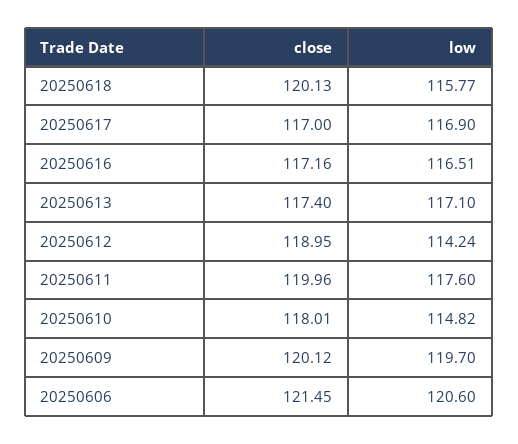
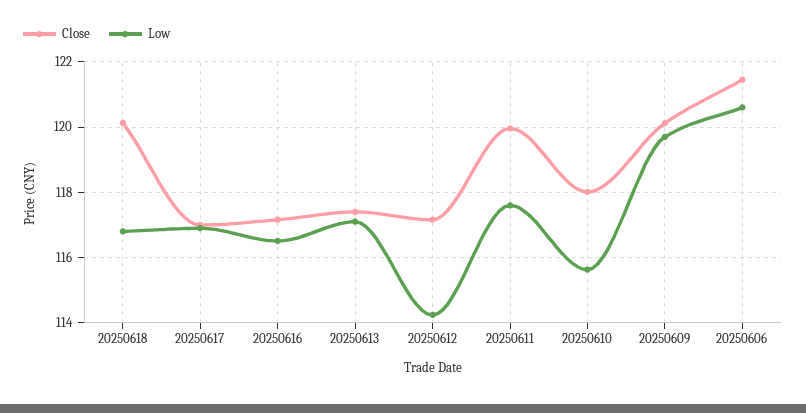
  {
    "close": {
      "20250618": 120.13,
      "20250617": 117,
      "20250616": 117.16,
      "20250613": 117.4,
-     "20250612": 118.95,
+     "20250612": 117.2,
      "20250611": 119.96,
      "20250610": 118.01,
      "20250609": 120.12,
      "20250606": 121.45
    },
    "low": {
-     "20250618": 115.77,
+     "20250618": 116.8,
      "20250617": 116.9,
      "20250616": 116.51,
      "20250613": 117.1,
      "20250612": 114.24,
      "20250611": 117.6,
-     "20250610": 114.82,
+     "20250610": 115.6,
      "20250609": 119.7,
      "20250606": 120.6
    }
  }

